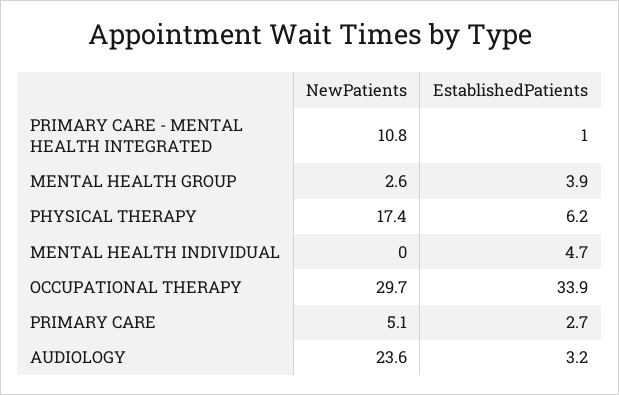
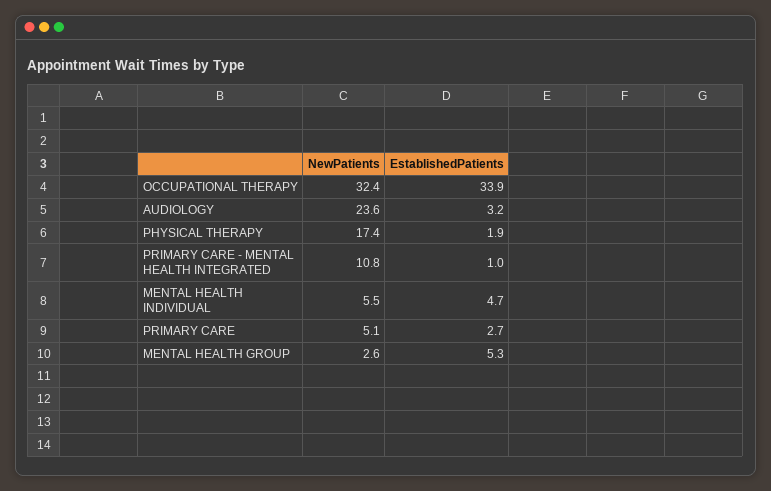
  {
    "NewPatients": {
      "PRIMARY CARE - MENTAL HEALTH INTEGRATED": 10.8,
      "MENTAL HEALTH GROUP": 2.6,
      "PHYSICAL THERAPY": 17.4,
-     "MENTAL HEALTH INDIVIDUAL": 0,
+     "MENTAL HEALTH INDIVIDUAL": 5.5,
-     "OCCUPATIONAL THERAPY": 29.7,
+     "OCCUPATIONAL THERAPY": 32.4,
      "PRIMARY CARE": 5.1,
      "AUDIOLOGY": 23.6
    },
    "EstablishedPatients": {
      "PRIMARY CARE - MENTAL HEALTH INTEGRATED": 1,
-     "MENTAL HEALTH GROUP": 3.9,
+     "MENTAL HEALTH GROUP": 5.3,
-     "PHYSICAL THERAPY": 6.2,
+     "PHYSICAL THERAPY": 1.9,
      "MENTAL HEALTH INDIVIDUAL": 4.7,
      "OCCUPATIONAL THERAPY": 33.9,
      "PRIMARY CARE": 2.7,
      "AUDIOLOGY": 3.2
    }
  }

